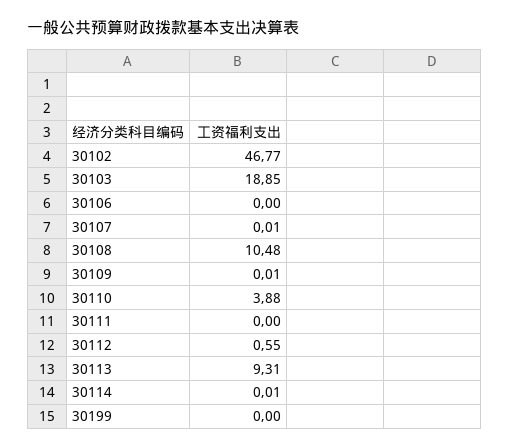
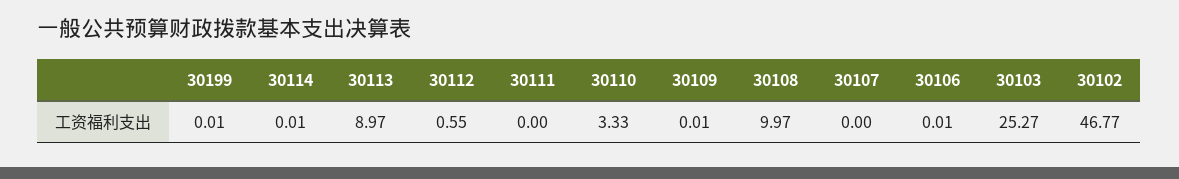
  {
    "30102": 46.77,
-   "30103": 18.85,
+   "30103": 25.27,
-   "30106": 0,
+   "30106": 0.01,
-   "30107": 0.01,
+   "30107": 0,
-   "30108": 10.48,
+   "30108": 9.97,
    "30109": 0.01,
-   "30110": 3.88,
+   "30110": 3.33,
    "30111": 0,
    "30112": 0.55,
-   "30113": 9.31,
+   "30113": 8.97,
    "30114": 0.01,
-   "30199": 0
+   "30199": 0.01
  }

